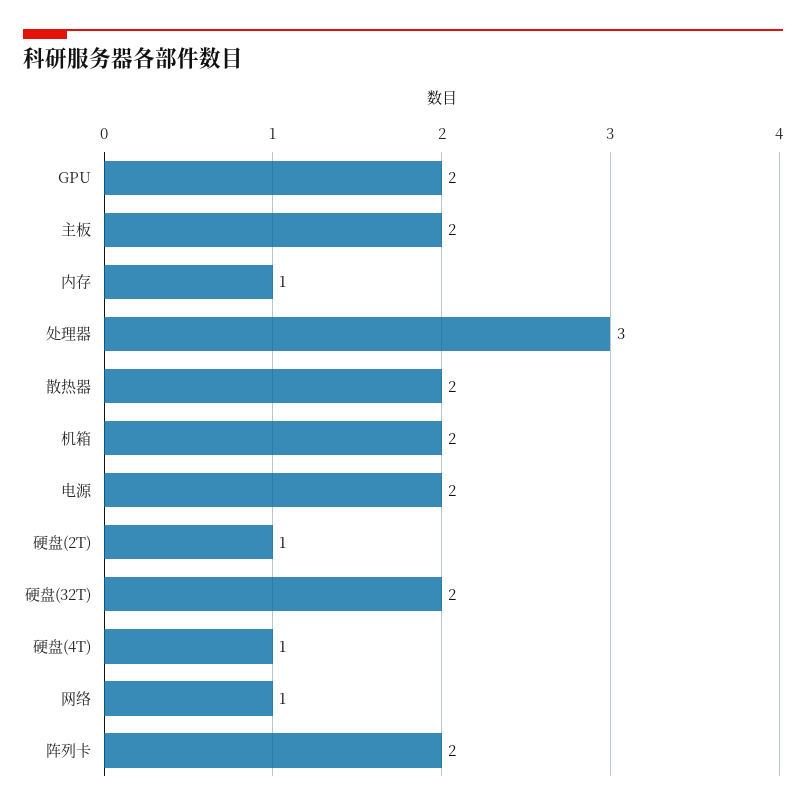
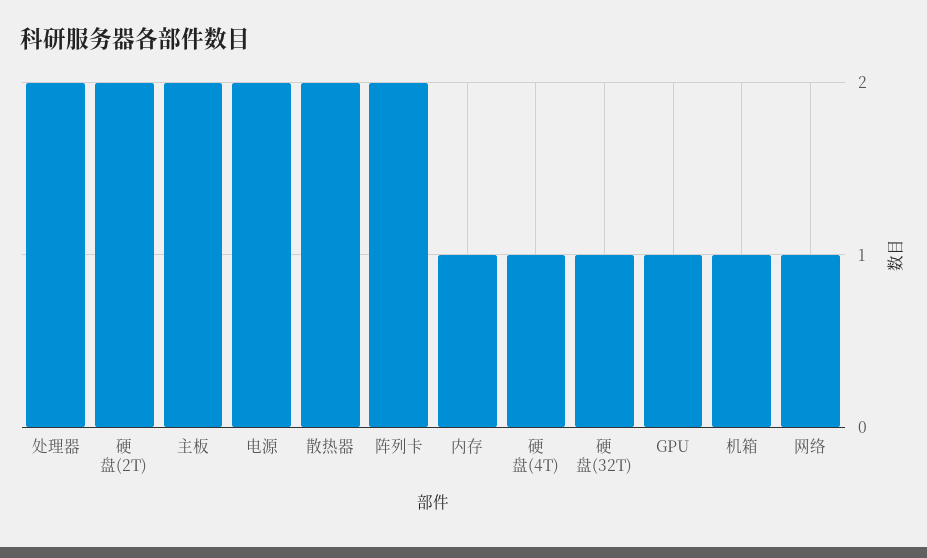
  {
-   "GPU": 2,
+   "GPU": 1,
    "主板": 2,
    "内存": 1,
-   "处理器": 3,
+   "处理器": 2,
    "散热器": 2,
-   "机箱": 2,
+   "机箱": 1,
    "电源": 2,
-   "硬盘(2T)": 1,
+   "硬盘(2T)": 2,
-   "硬盘(32T)": 2,
+   "硬盘(32T)": 1,
    "硬盘(4T)": 1,
    "网络": 1,
    "阵列卡": 2
  }

